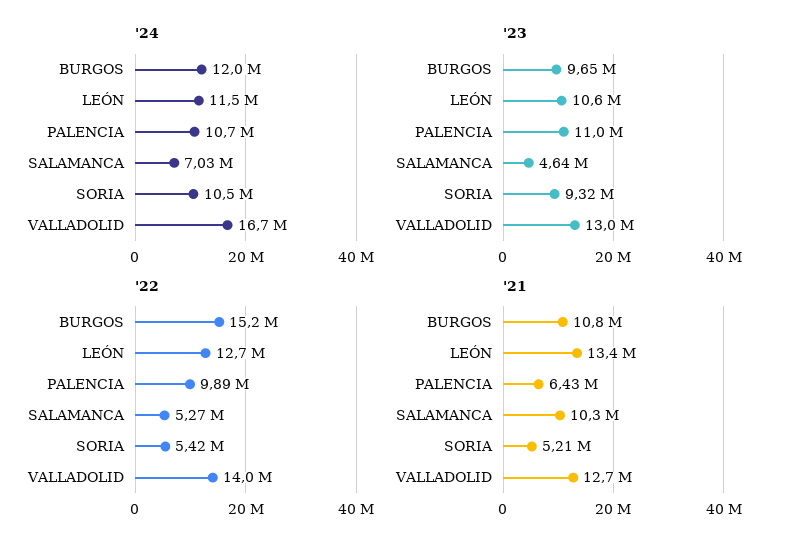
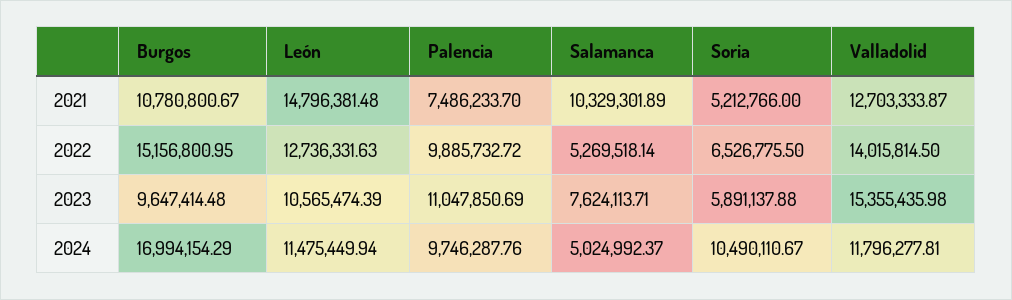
  {
    "'24": {
-     "BURGOS": 12000000,
+     "BURGOS": 16994154.29,
      "LEÓN": 11475449.94,
-     "PALENCIA": 10700000,
+     "PALENCIA": 9746287.76,
-     "SALAMANCA": 7030000,
+     "SALAMANCA": 5024992.37,
      "SORIA": 10490110.67,
-     "VALLADOLID": 16700000
+     "VALLADOLID": 11796277.81
    },
    "'23": {
      "BURGOS": 9647414.48,
      "LEÓN": 10565474.39,
      "PALENCIA": 11047850.69,
-     "SALAMANCA": 4640000,
+     "SALAMANCA": 7624113.71,
-     "SORIA": 9320000,
+     "SORIA": 5891137.88,
-     "VALLADOLID": 13000000
+     "VALLADOLID": 15355435.98
    },
    "'22": {
      "BURGOS": 15156800.95,
      "LEÓN": 12736331.63,
      "PALENCIA": 9885732.72,
      "SALAMANCA": 5269518.14,
-     "SORIA": 5420000,
+     "SORIA": 6526775.5,
      "VALLADOLID": 14015814.5
    },
    "'21": {
      "BURGOS": 10780800.67,
-     "LEÓN": 13400000,
+     "LEÓN": 14796381.48,
-     "PALENCIA": 6430000,
+     "PALENCIA": 7486233.7,
      "SALAMANCA": 10329301.89,
      "SORIA": 5212766,
      "VALLADOLID": 12703333.87
    }
  }

